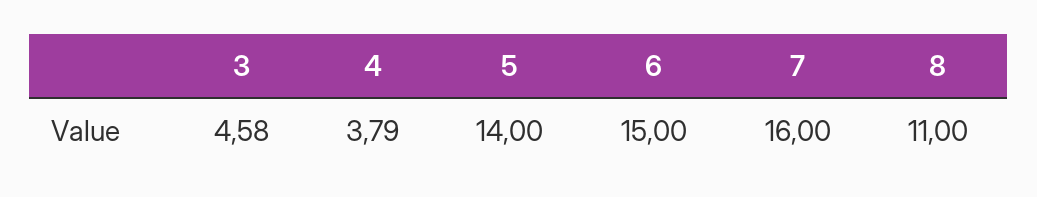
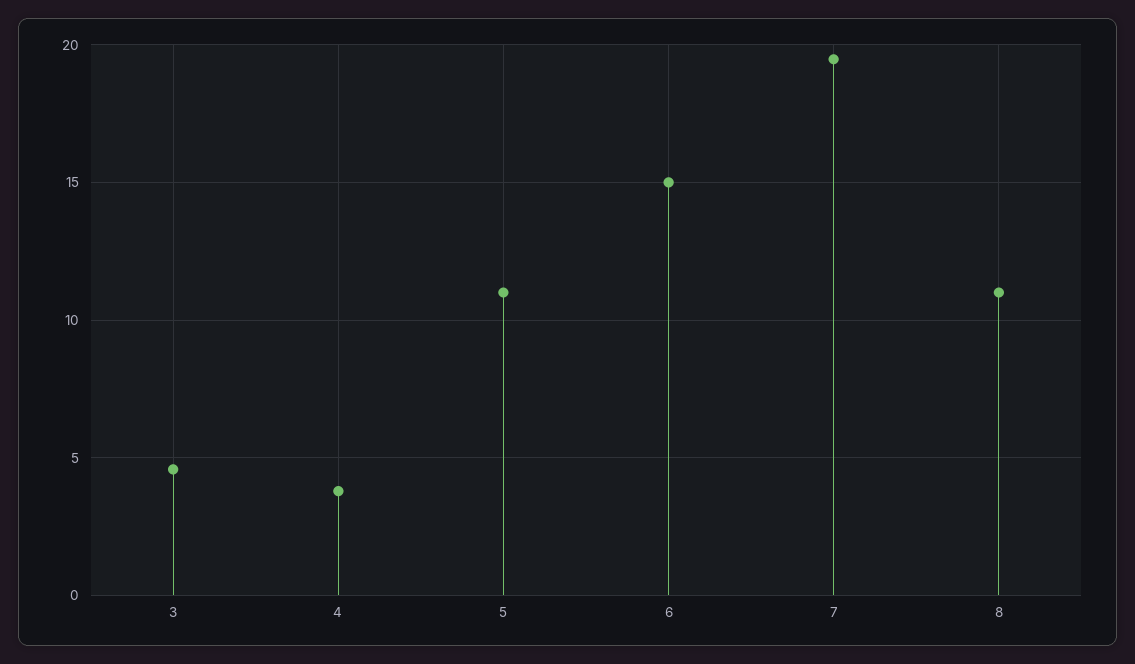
  {
    "3": 4.58,
    "4": 3.79,
-   "5": 14,
+   "5": 11,
    "6": 15,
-   "7": 16,
+   "7": 19.5,
    "8": 11
  }

